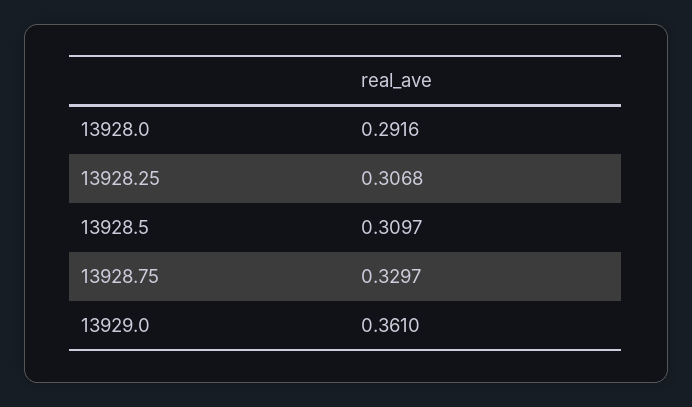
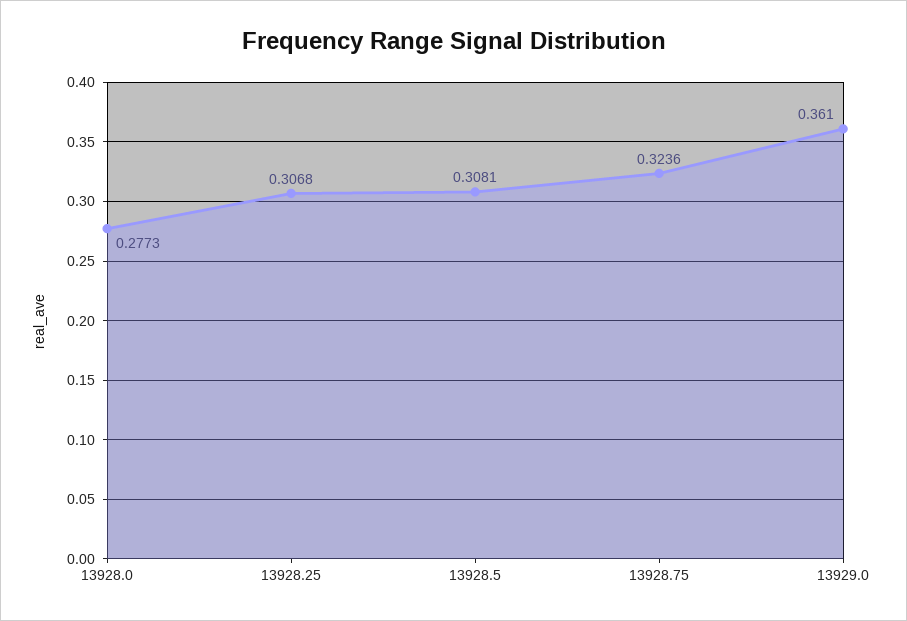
  {
-   "13928.0": 0.2916,
+   "13928.0": 0.2773,
    "13928.25": 0.3068,
-   "13928.5": 0.3097,
+   "13928.5": 0.3081,
-   "13928.75": 0.3297,
+   "13928.75": 0.3236,
    "13929.0": 0.361
  }

